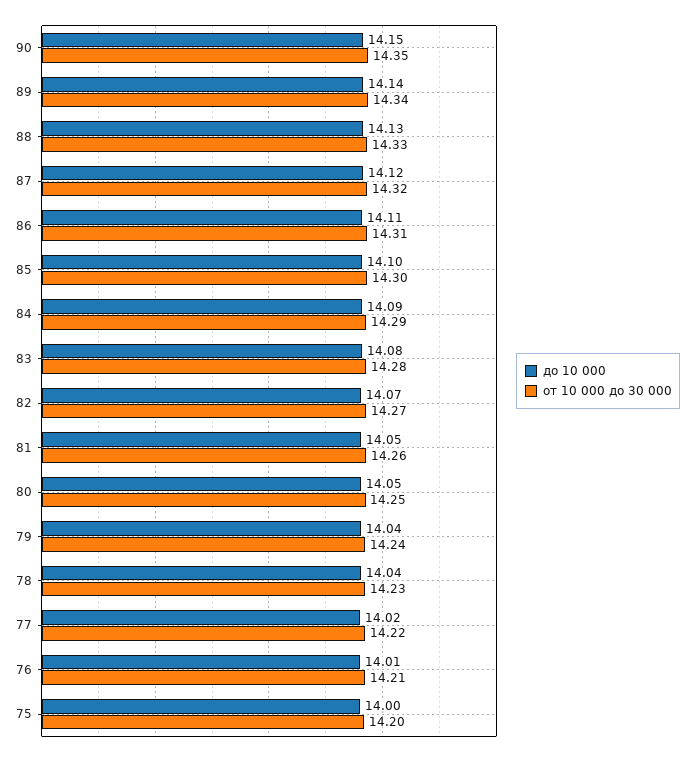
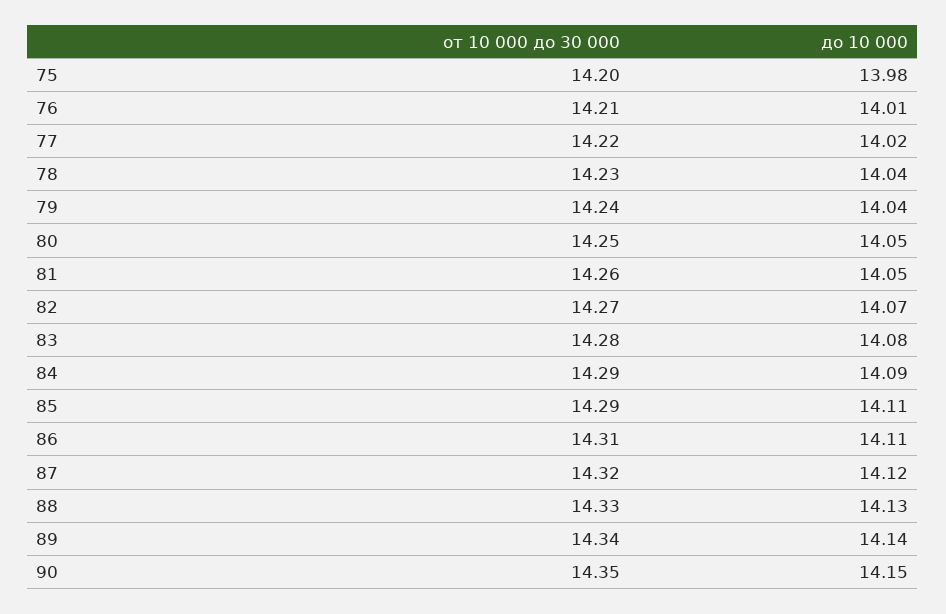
  {
    "до 10 000": {
      "90": 14.15,
      "89": 14.14,
      "88": 14.13,
      "87": 14.12,
      "86": 14.11,
-     "85": 14.1,
+     "85": 14.11,
      "84": 14.09,
      "83": 14.08,
      "82": 14.07,
      "81": 14.05,
      "80": 14.05,
      "79": 14.04,
      "78": 14.04,
      "77": 14.02,
      "76": 14.01,
-     "75": 14
+     "75": 13.98
    },
    "от 10 000 до 30 000": {
      "90": 14.35,
      "89": 14.34,
      "88": 14.33,
      "87": 14.32,
      "86": 14.31,
-     "85": 14.3,
+     "85": 14.29,
      "84": 14.29,
      "83": 14.28,
      "82": 14.27,
      "81": 14.26,
      "80": 14.25,
      "79": 14.24,
      "78": 14.23,
      "77": 14.22,
      "76": 14.21,
      "75": 14.2
    }
  }

